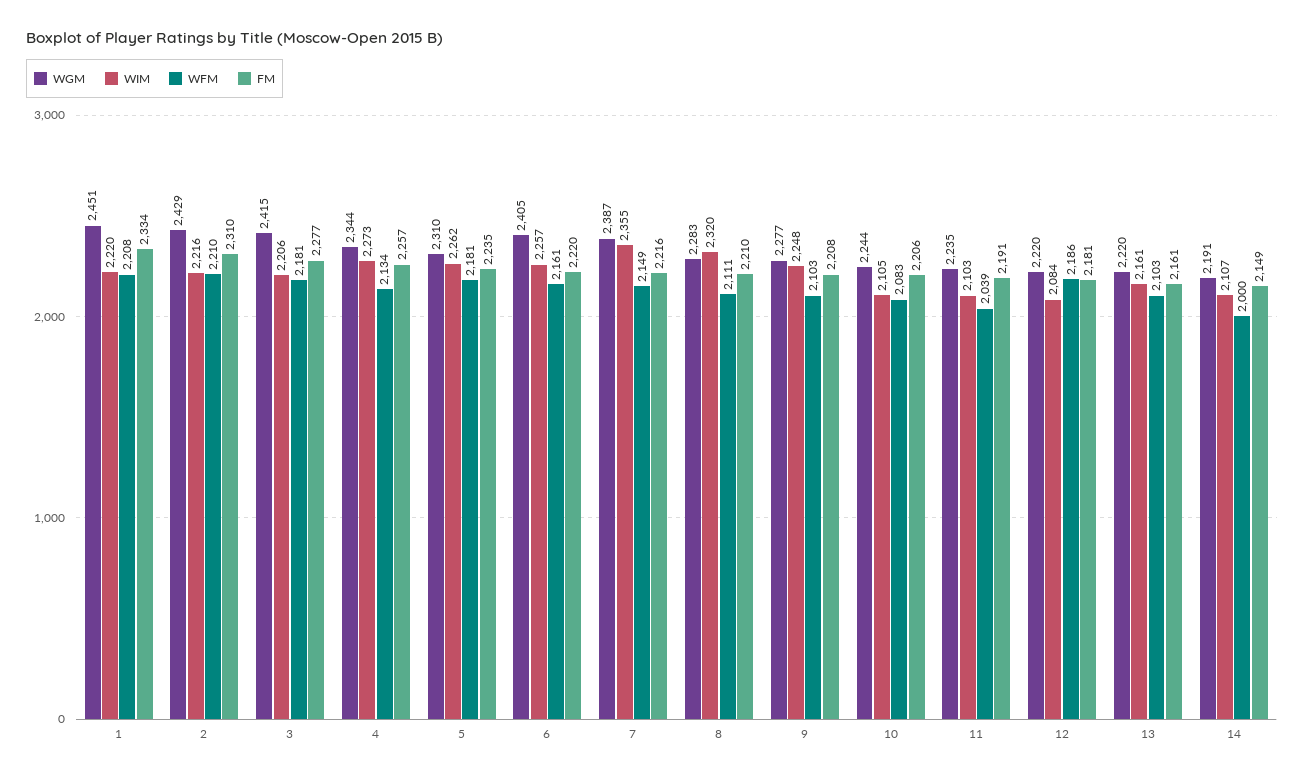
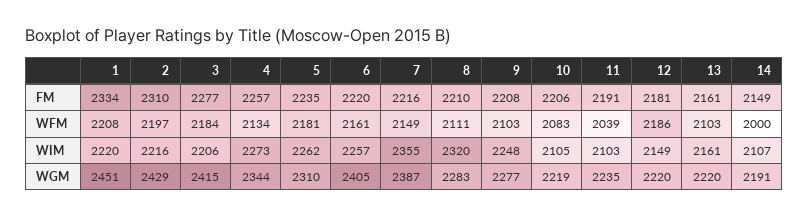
  {
    "WGM": {
      "1": 2451,
      "2": 2429,
      "3": 2415,
      "4": 2344,
      "5": 2310,
      "6": 2405,
      "7": 2387,
      "8": 2283,
      "9": 2277,
-     "10": 2244,
+     "10": 2219,
      "11": 2235,
      "12": 2220,
      "13": 2220,
      "14": 2191
    },
    "WIM": {
      "1": 2220,
      "2": 2216,
      "3": 2206,
      "4": 2273,
      "5": 2262,
      "6": 2257,
      "7": 2355,
      "8": 2320,
      "9": 2248,
      "10": 2105,
      "11": 2103,
-     "12": 2084,
+     "12": 2149,
      "13": 2161,
      "14": 2107
    },
    "WFM": {
      "1": 2208,
-     "2": 2210,
+     "2": 2197,
-     "3": 2181,
+     "3": 2184,
      "4": 2134,
      "5": 2181,
      "6": 2161,
      "7": 2149,
      "8": 2111,
      "9": 2103,
      "10": 2083,
      "11": 2039,
      "12": 2186,
      "13": 2103,
      "14": 2000
    },
    "FM": {
      "1": 2334,
      "2": 2310,
      "3": 2277,
      "4": 2257,
      "5": 2235,
      "6": 2220,
      "7": 2216,
      "8": 2210,
      "9": 2208,
      "10": 2206,
      "11": 2191,
      "12": 2181,
      "13": 2161,
      "14": 2149
    }
  }

